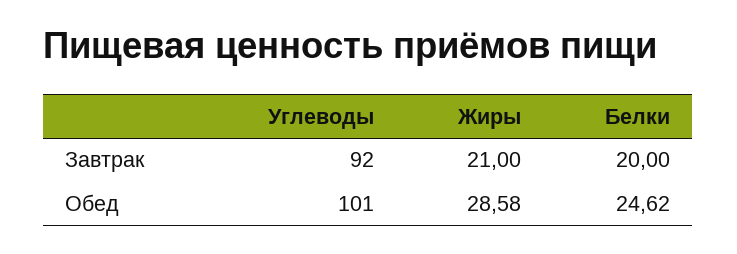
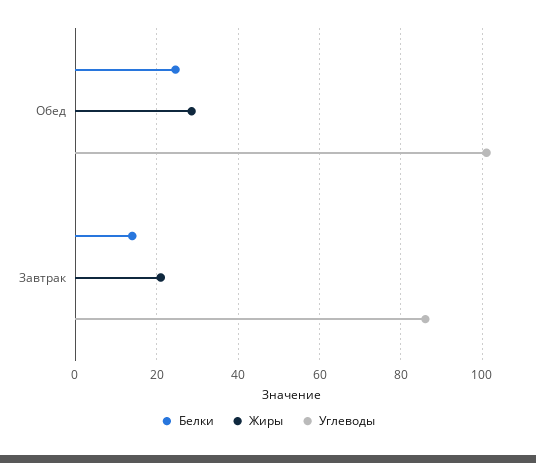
  {
    "Углеводы": {
-     "Завтрак": 92,
+     "Завтрак": 86,
      "Обед": 101
    },
    "Жиры": {
      "Завтрак": 21,
      "Обед": 28.58
    },
    "Белки": {
-     "Завтрак": 20,
+     "Завтрак": 14,
      "Обед": 24.62
    }
  }

